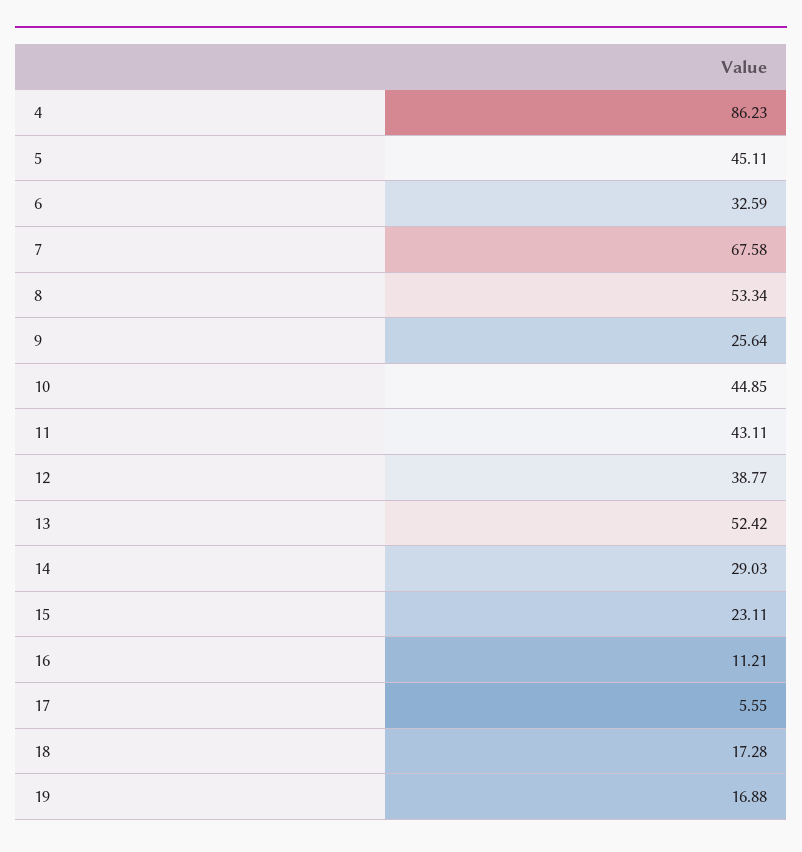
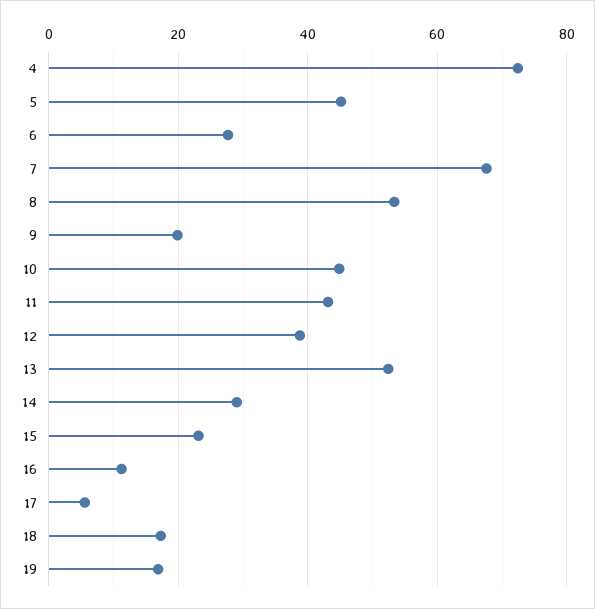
  {
-   "4": 86.23,
+   "4": 72,
    "5": 45.11,
-   "6": 32.59,
+   "6": 28,
    "7": 67.58,
    "8": 53.34,
-   "9": 25.64,
+   "9": 20,
    "10": 44.85,
    "11": 43.11,
    "12": 38.77,
    "13": 52.42,
    "14": 29.03,
    "15": 23.11,
    "16": 11.21,
    "17": 5.55,
    "18": 17.28,
    "19": 16.88
  }

